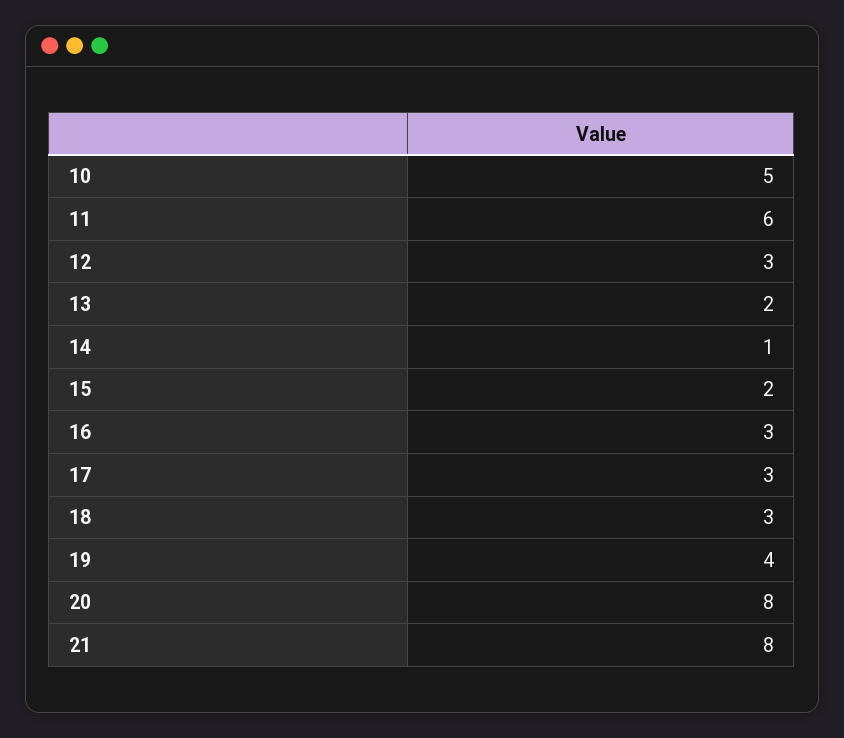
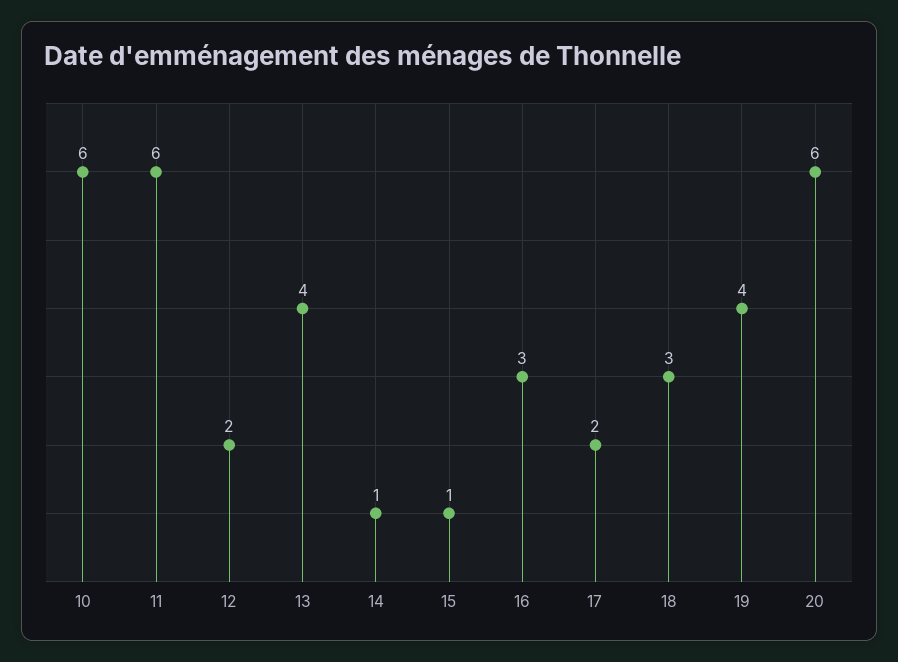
  {
-   "10": 5,
+   "10": 6,
    "11": 6,
-   "12": 3,
+   "12": 2,
-   "13": 2,
+   "13": 4,
    "14": 1,
-   "15": 2,
+   "15": 1,
    "16": 3,
-   "17": 3,
+   "17": 2,
    "18": 3,
    "19": 4,
-   "20": 8,
+   "20": 6
-   "21": 8
  }

